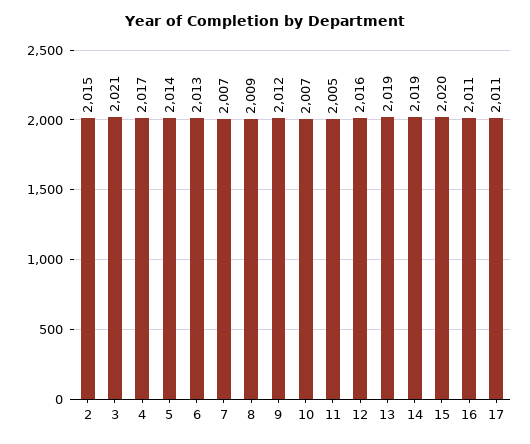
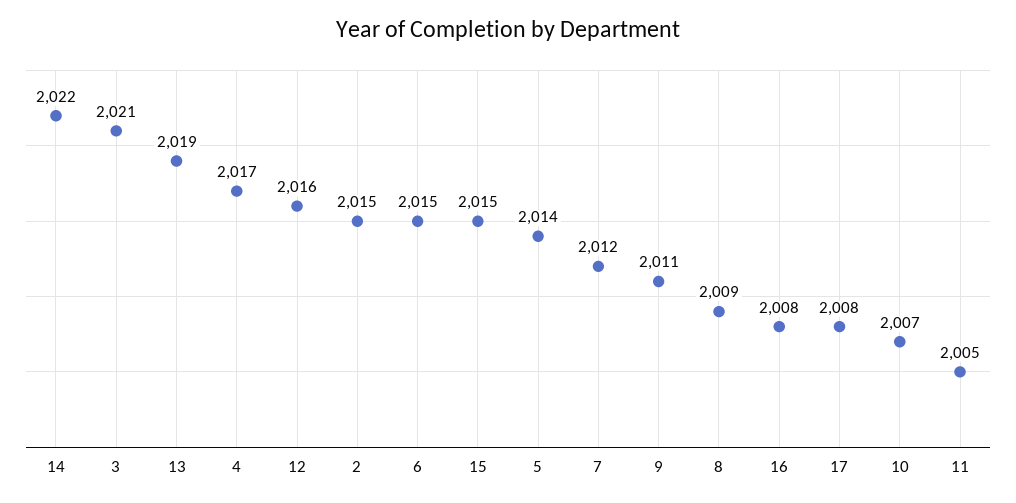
  {
    "2": 2015,
    "3": 2021,
    "4": 2017,
    "5": 2014,
-   "6": 2013,
+   "6": 2015,
-   "7": 2007,
+   "7": 2012,
    "8": 2009,
-   "9": 2012,
+   "9": 2011,
    "10": 2007,
    "11": 2005,
    "12": 2016,
    "13": 2019,
-   "14": 2019,
+   "14": 2022,
-   "15": 2020,
+   "15": 2015,
-   "16": 2011,
+   "16": 2008,
-   "17": 2011
+   "17": 2008
  }

